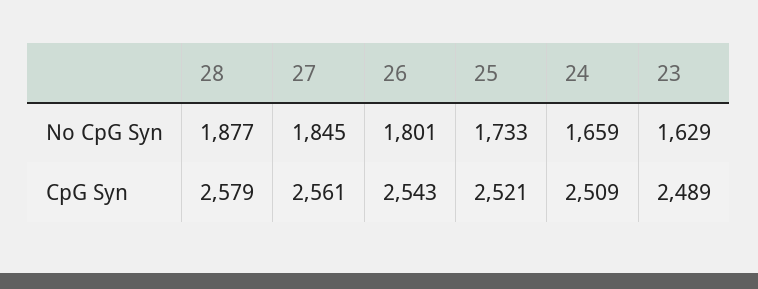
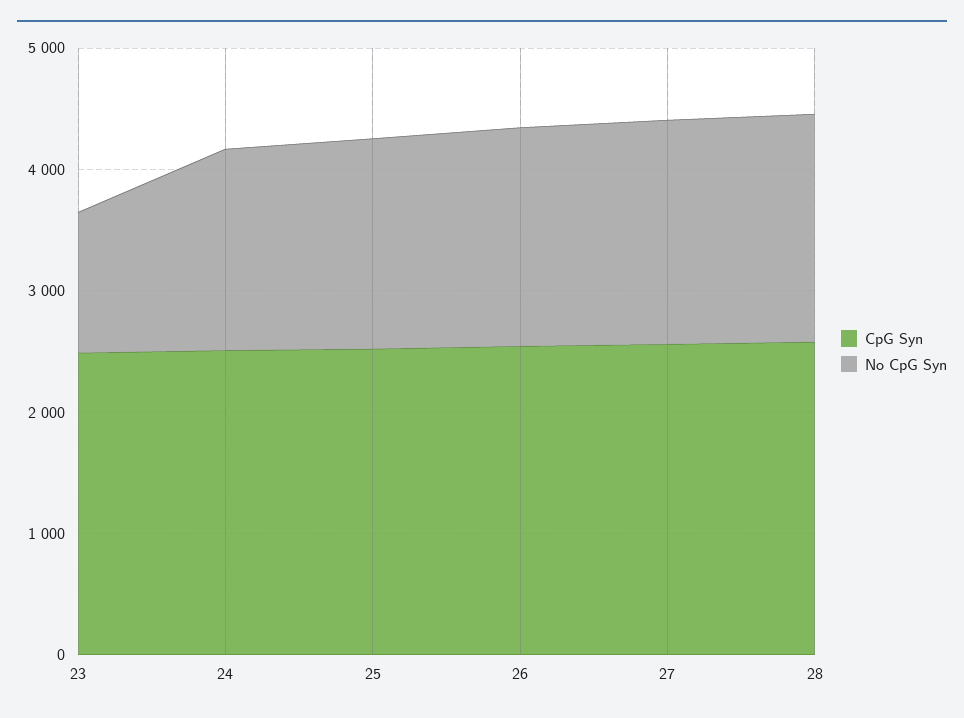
  {
    "No CpG Syn": {
      "28": 1877,
      "27": 1845,
      "26": 1801,
      "25": 1733,
      "24": 1659,
-     "23": 1629
+     "23": 1200
    },
    "CpG Syn": {
      "28": 2579,
      "27": 2561,
      "26": 2543,
      "25": 2521,
      "24": 2509,
      "23": 2489
    }
  }

